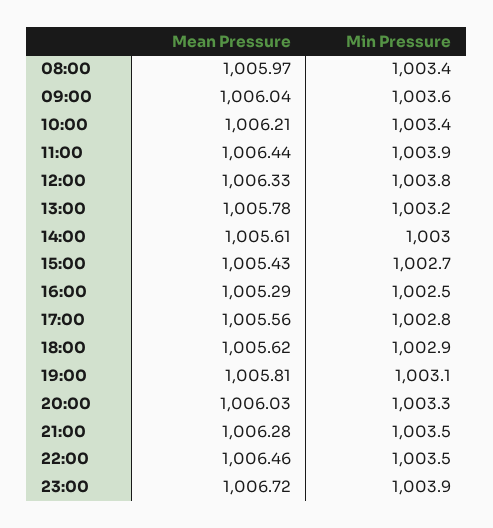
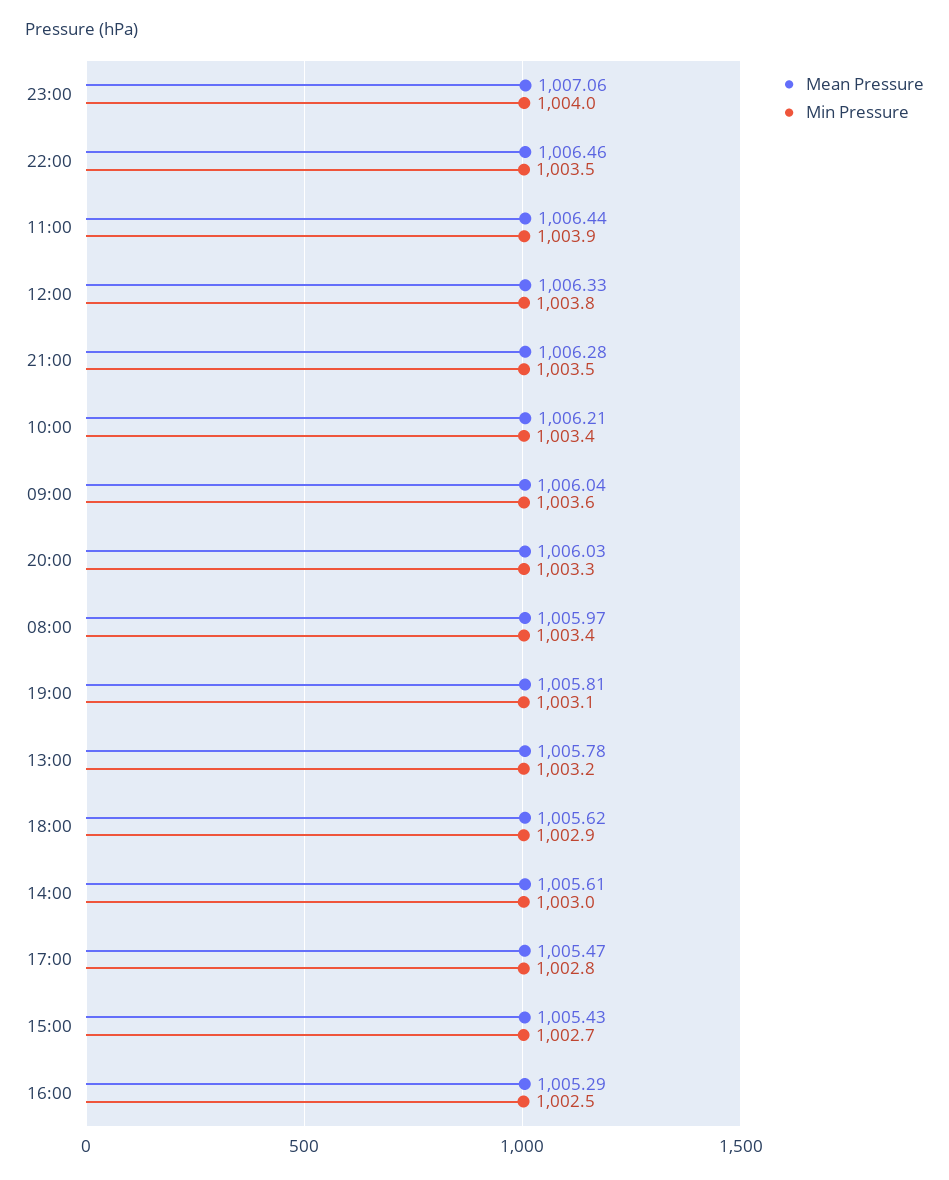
  {
    "Mean Pressure": {
      "08:00": 1005.97,
      "09:00": 1006.04,
      "10:00": 1006.21,
      "11:00": 1006.44,
      "12:00": 1006.33,
      "13:00": 1005.78,
      "14:00": 1005.61,
      "15:00": 1005.43,
      "16:00": 1005.29,
-     "17:00": 1005.56,
+     "17:00": 1005.47,
      "18:00": 1005.62,
      "19:00": 1005.81,
      "20:00": 1006.03,
      "21:00": 1006.28,
      "22:00": 1006.46,
-     "23:00": 1006.72
+     "23:00": 1007.06
    },
    "Min Pressure": {
      "08:00": 1003.4,
      "09:00": 1003.6,
      "10:00": 1003.4,
      "11:00": 1003.9,
      "12:00": 1003.8,
      "13:00": 1003.2,
      "14:00": 1003,
      "15:00": 1002.7,
      "16:00": 1002.5,
      "17:00": 1002.8,
      "18:00": 1002.9,
      "19:00": 1003.1,
      "20:00": 1003.3,
      "21:00": 1003.5,
      "22:00": 1003.5,
-     "23:00": 1003.9
+     "23:00": 1004
    }
  }

